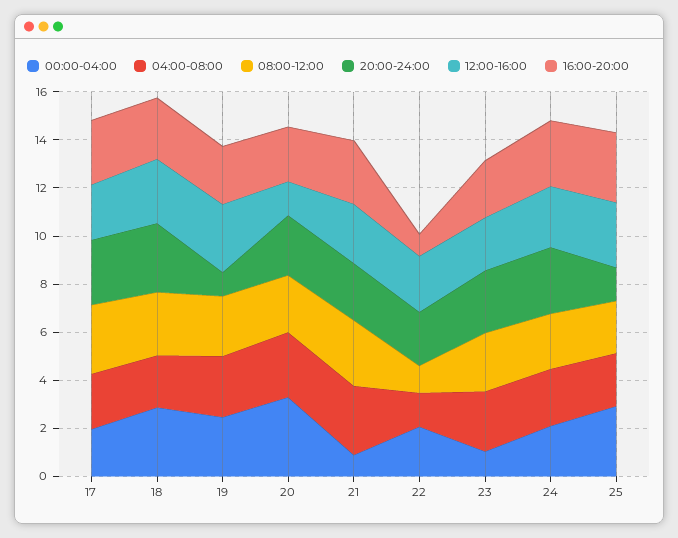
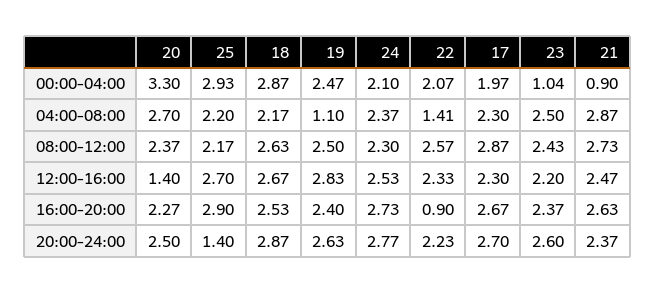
  {
    "00:00-04:00": {
      "17": 1.97,
      "18": 2.87,
      "19": 2.47,
      "20": 3.3,
      "21": 0.9,
      "22": 2.07,
      "23": 1.04,
      "24": 2.1,
      "25": 2.93
    },
    "04:00-08:00": {
      "17": 2.3,
      "18": 2.17,
-     "19": 2.5,
+     "19": 1.1,
      "20": 2.7,
      "21": 2.87,
      "22": 1.41,
      "23": 2.5,
      "24": 2.37,
      "25": 2.2
    },
    "08:00-12:00": {
      "17": 2.87,
      "18": 2.63,
      "19": 2.5,
      "20": 2.37,
      "21": 2.73,
-     "22": 1,
+     "22": 2.57,
      "23": 2.43,
      "24": 2.3,
      "25": 2.17
    },
    "20:00-24:00": {
      "17": 2.7,
      "18": 2.87,
-     "19": 1,
+     "19": 2.63,
      "20": 2.5,
      "21": 2.37,
      "22": 2.23,
      "23": 2.6,
      "24": 2.77,
      "25": 1.4
    },
    "12:00-16:00": {
      "17": 2.3,
      "18": 2.67,
      "19": 2.83,
      "20": 1.4,
      "21": 2.47,
      "22": 2.33,
      "23": 2.2,
      "24": 2.53,
      "25": 2.7
    },
    "16:00-20:00": {
      "17": 2.67,
      "18": 2.53,
      "19": 2.4,
      "20": 2.27,
      "21": 2.63,
      "22": 0.9,
      "23": 2.37,
      "24": 2.73,
      "25": 2.9
    }
  }

